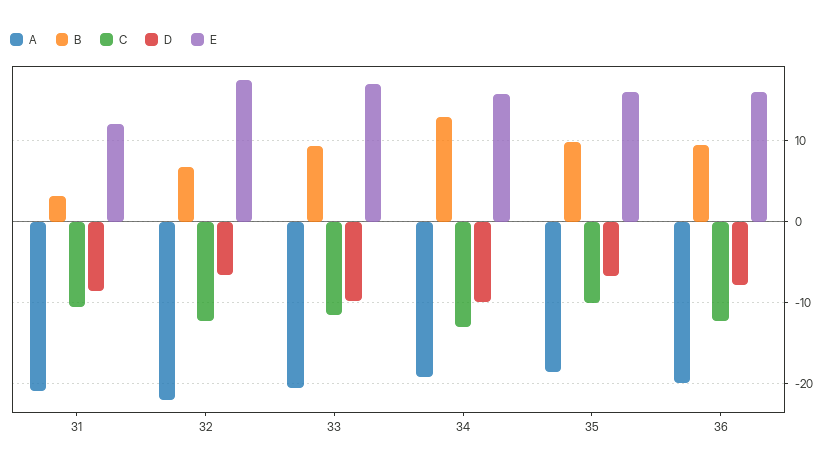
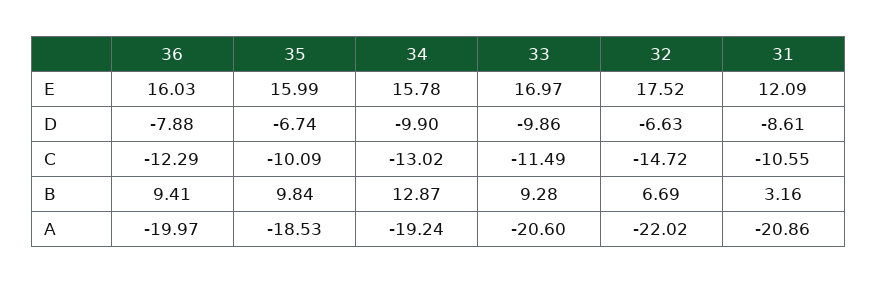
  {
    "A": {
      "31": -20.86,
      "32": -22.02,
      "33": -20.6,
      "34": -19.24,
      "35": -18.53,
      "36": -19.97
    },
    "B": {
      "31": 3.16,
      "32": 6.69,
      "33": 9.28,
      "34": 12.87,
      "35": 9.84,
      "36": 9.41
    },
    "C": {
      "31": -10.55,
-     "32": -12,
+     "32": -14.72,
      "33": -11.49,
      "34": -13.02,
      "35": -10.09,
      "36": -12.29
    },
    "D": {
      "31": -8.61,
      "32": -6.63,
      "33": -9.86,
      "34": -9.9,
      "35": -6.74,
      "36": -7.88
    },
    "E": {
      "31": 12.09,
      "32": 17.52,
      "33": 16.97,
      "34": 15.78,
      "35": 15.99,
      "36": 16.03
    }
  }

